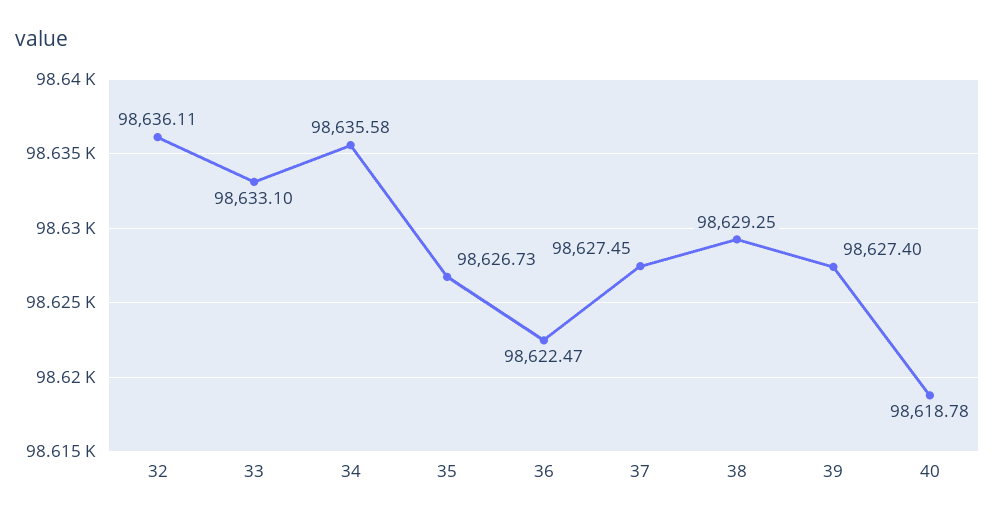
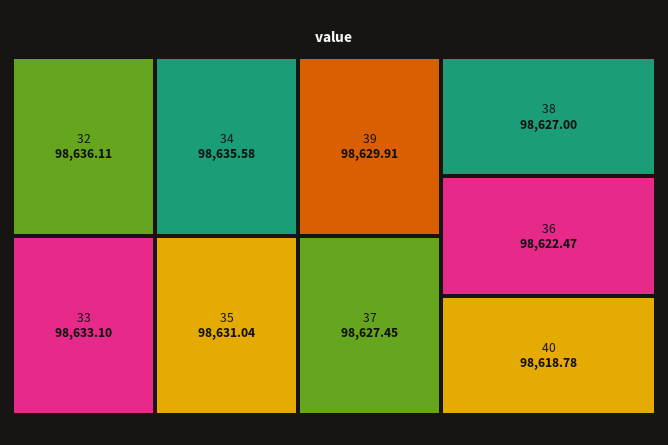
  {
    "32": 98636.11,
    "33": 98633.1,
    "34": 98635.58,
-   "35": 98626.73,
+   "35": 98631.04,
    "36": 98622.47,
    "37": 98627.45,
-   "38": 98629.25,
+   "38": 98627,
-   "39": 98627.4,
+   "39": 98629.91,
    "40": 98618.78
  }

